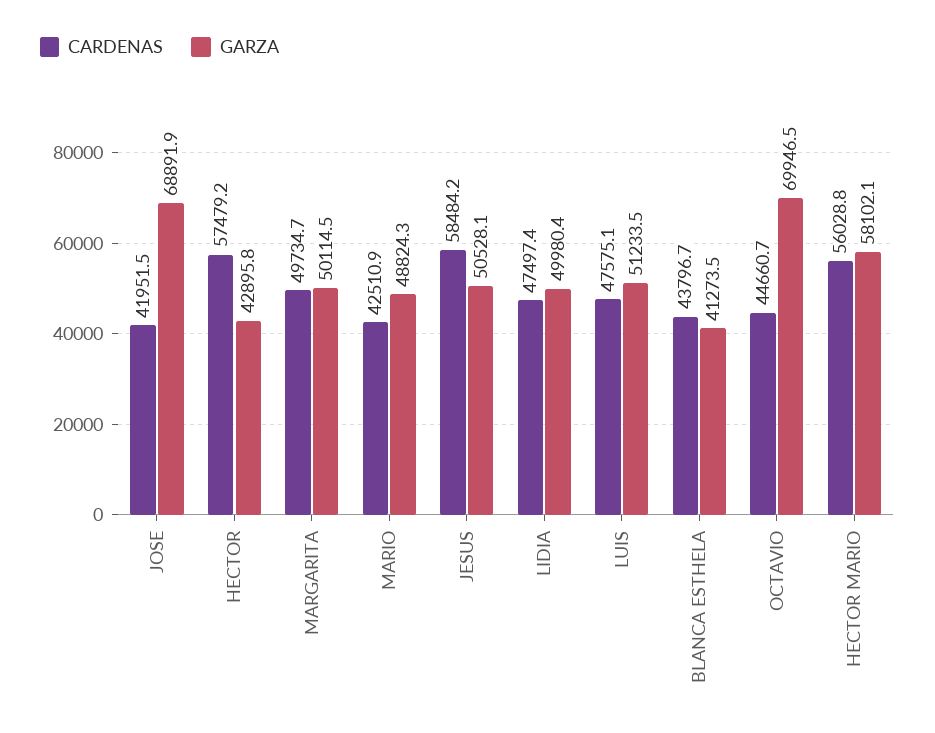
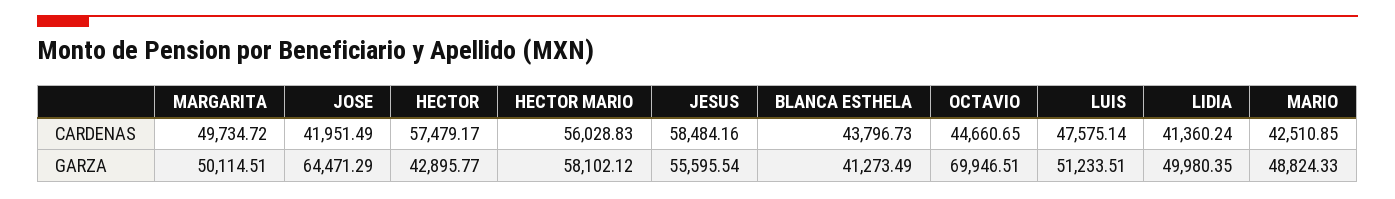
  {
    "CARDENAS": {
      "JOSE": 41951.49,
      "HECTOR": 57479.17,
      "MARGARITA": 49734.72,
      "MARIO": 42510.85,
      "JESUS": 58484.16,
-     "LIDIA": 47497.4,
+     "LIDIA": 41360.24,
      "LUIS": 47575.14,
      "BLANCA ESTHELA": 43796.73,
      "OCTAVIO": 44660.65,
      "HECTOR MARIO": 56028.83
    },
    "GARZA": {
-     "JOSE": 68891.9,
+     "JOSE": 64471.29,
      "HECTOR": 42895.77,
      "MARGARITA": 50114.51,
      "MARIO": 48824.33,
-     "JESUS": 50528.1,
+     "JESUS": 55595.54,
      "LIDIA": 49980.35,
      "LUIS": 51233.51,
      "BLANCA ESTHELA": 41273.49,
      "OCTAVIO": 69946.51,
      "HECTOR MARIO": 58102.12
    }
  }

